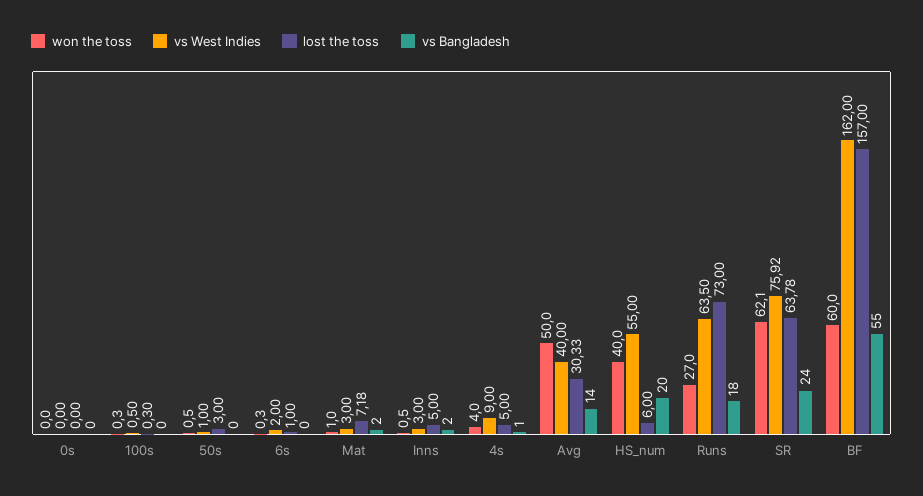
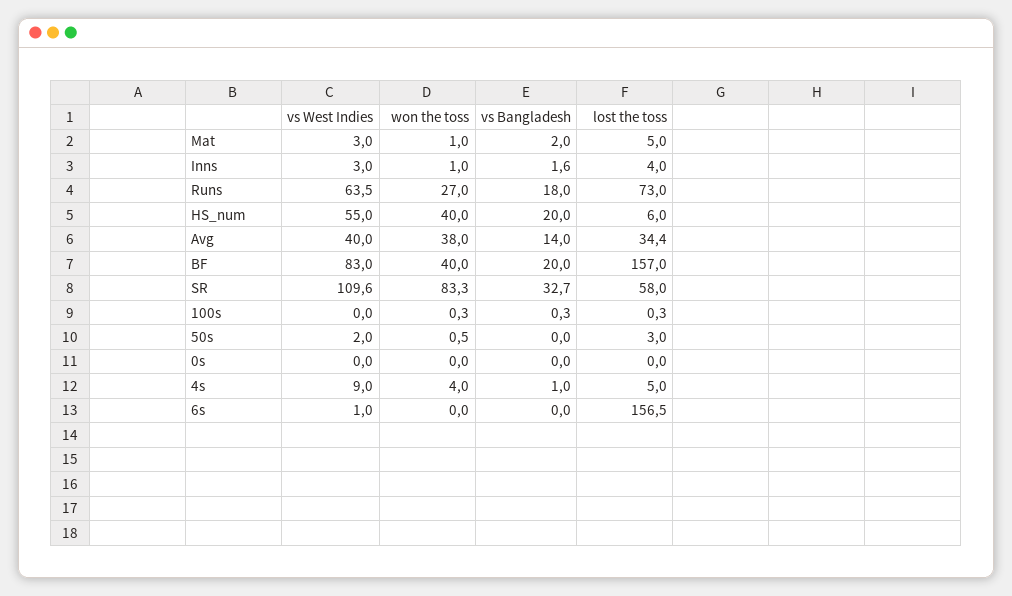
  {
    "won the toss": {
      "0s": 0,
      "100s": 0.3,
      "50s": 0.5,
-     "6s": 0.3,
+     "6s": 0,
      "Mat": 1,
-     "Inns": 0.5,
+     "Inns": 1,
      "4s": 4,
-     "Avg": 50,
+     "Avg": 38,
      "HS_num": 40,
      "Runs": 27,
-     "SR": 62.1,
+     "SR": 83.3,
-     "BF": 60
+     "BF": 40
    },
    "vs West Indies": {
      "0s": 0,
-     "100s": 0.5,
+     "100s": 0,
-     "50s": 1,
+     "50s": 2,
-     "6s": 2,
+     "6s": 1,
      "Mat": 3,
      "Inns": 3,
      "4s": 9,
      "Avg": 40,
      "HS_num": 55,
      "Runs": 63.5,
-     "SR": 75.92,
+     "SR": 109.6,
-     "BF": 162
+     "BF": 83
    },
    "lost the toss": {
      "0s": 0,
      "100s": 0.3,
      "50s": 3,
-     "6s": 1,
+     "6s": 156.5,
-     "Mat": 7.18,
+     "Mat": 5,
-     "Inns": 5,
+     "Inns": 4,
      "4s": 5,
-     "Avg": 30.33,
+     "Avg": 34.4,
      "HS_num": 6,
      "Runs": 73,
-     "SR": 63.78,
+     "SR": 58,
      "BF": 157
    },
    "vs Bangladesh": {
      "0s": 0,
-     "100s": 0,
+     "100s": 0.3,
      "50s": 0,
      "6s": 0,
      "Mat": 2,
-     "Inns": 2,
+     "Inns": 1.6,
      "4s": 1,
      "Avg": 14,
      "HS_num": 20,
      "Runs": 18,
-     "SR": 24,
+     "SR": 32.7,
-     "BF": 55
+     "BF": 20
    }
  }

